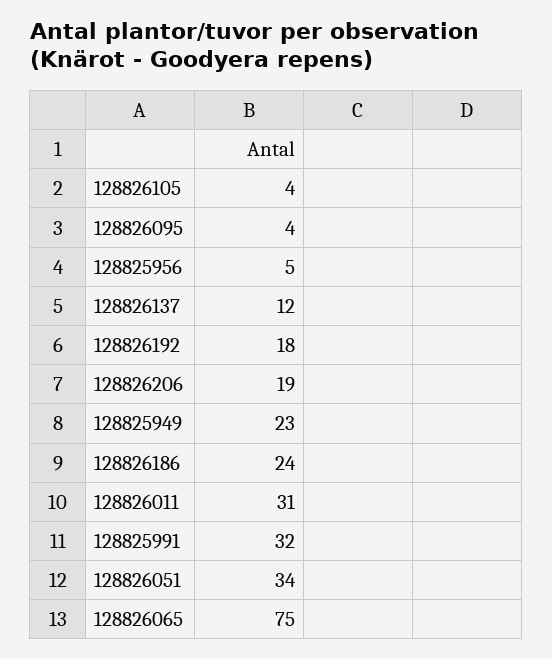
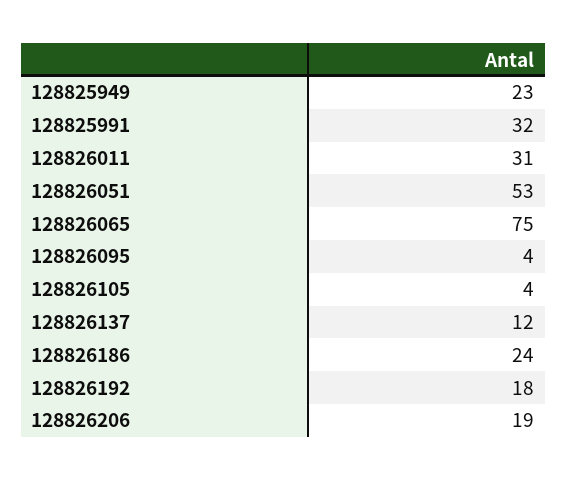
  {
    "128826105": 4,
    "128826095": 4,
-   "128825956": 5,
    "128826137": 12,
    "128826192": 18,
    "128826206": 19,
    "128825949": 23,
    "128826186": 24,
    "128826011": 31,
    "128825991": 32,
-   "128826051": 34,
+   "128826051": 53,
    "128826065": 75
  }

